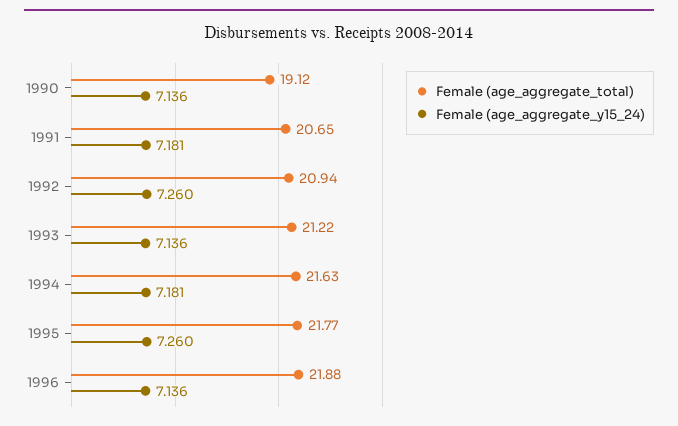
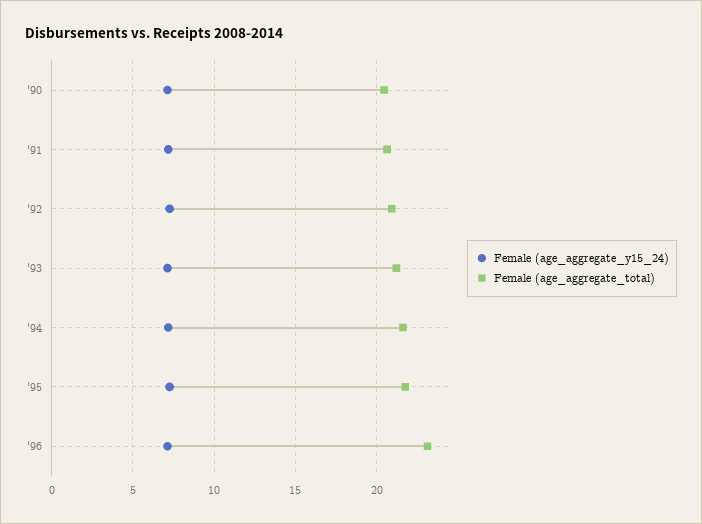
  {
    "Female (age_aggregate_total)": {
-     "1990": 19.12,
+     "1990": 20.5,
      "1991": 20.65,
      "1992": 20.94,
      "1993": 21.22,
      "1994": 21.63,
      "1995": 21.77,
-     "1996": 21.88
+     "1996": 23
    },
    "Female (age_aggregate_y15_24)": {
      "1990": 7.136,
      "1991": 7.181,
      "1992": 7.26,
      "1993": 7.136,
      "1994": 7.181,
      "1995": 7.26,
      "1996": 7.136
    }
  }

